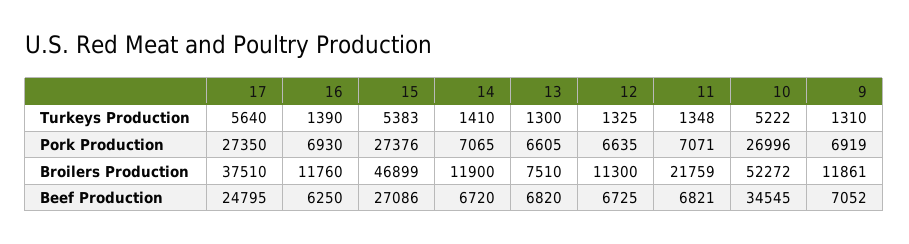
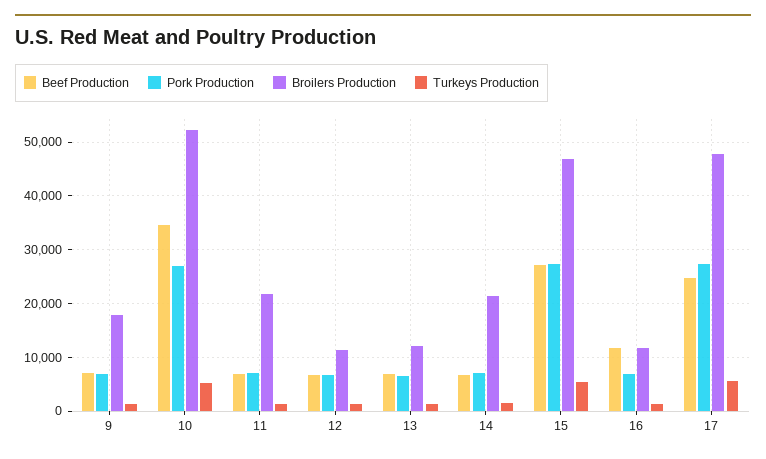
  {
    "Turkeys Production": {
      "17": 5640,
      "16": 1390,
      "15": 5383,
      "14": 1410,
      "13": 1300,
      "12": 1325,
      "11": 1348,
      "10": 5222,
      "9": 1310
    },
    "Pork Production": {
      "17": 27350,
      "16": 6930,
      "15": 27376,
      "14": 7065,
      "13": 6605,
      "12": 6635,
      "11": 7071,
      "10": 26996,
      "9": 6919
    },
    "Broilers Production": {
-     "17": 37510,
+     "17": 48000,
      "16": 11760,
      "15": 46899,
-     "14": 11900,
+     "14": 22000,
-     "13": 7510,
+     "13": 12000,
      "12": 11300,
      "11": 21759,
      "10": 52272,
-     "9": 11861
+     "9": 18000
    },
    "Beef Production": {
      "17": 24795,
-     "16": 6250,
+     "16": 12000,
      "15": 27086,
      "14": 6720,
      "13": 6820,
      "12": 6725,
      "11": 6821,
      "10": 34545,
      "9": 7052
    }
  }

